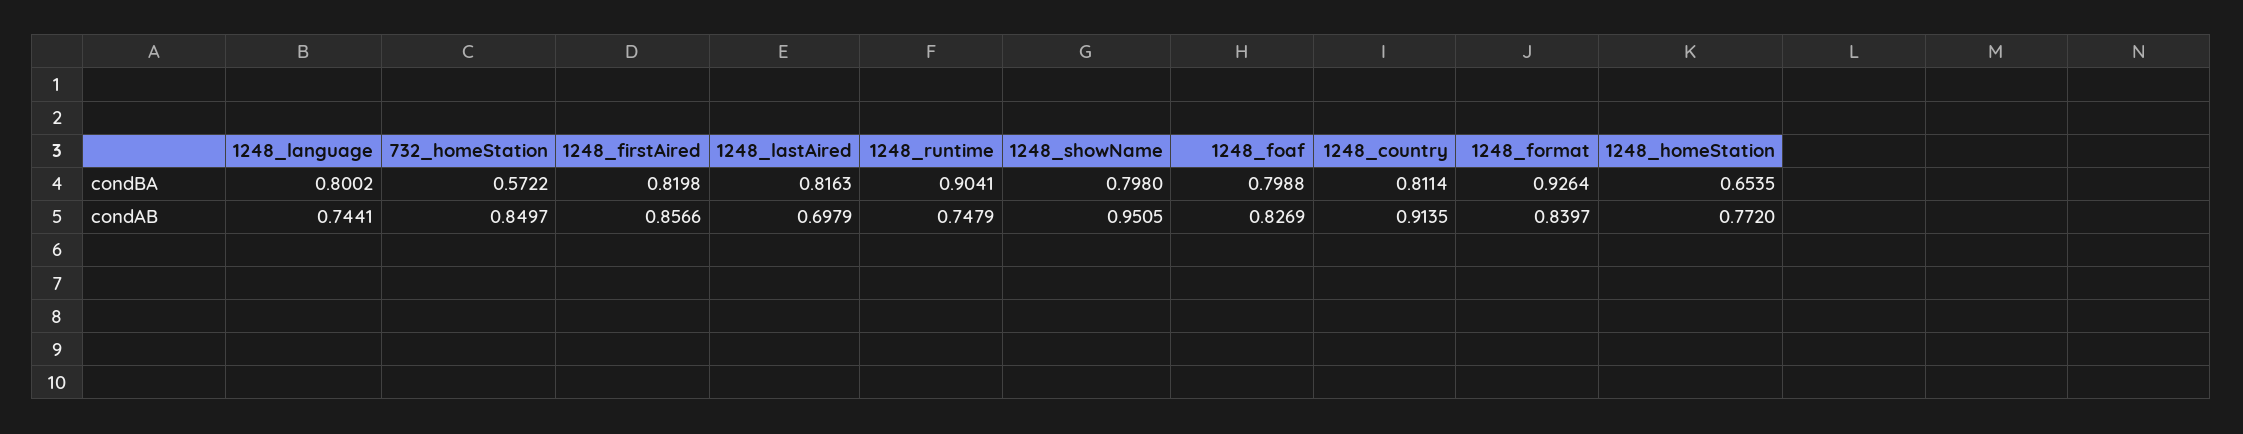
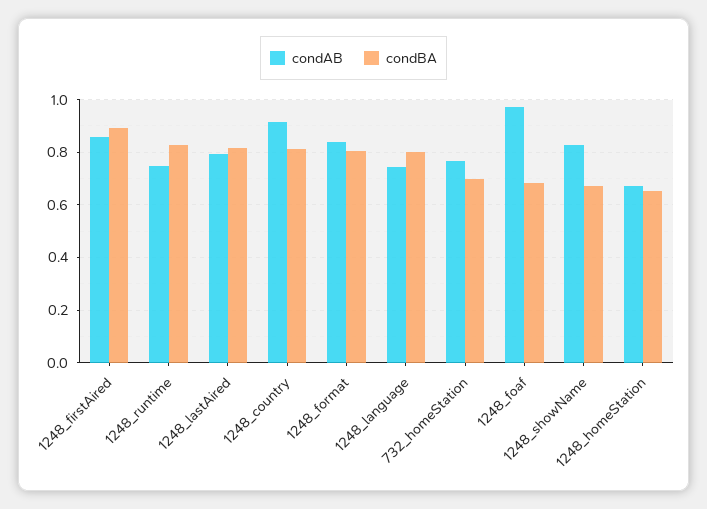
  {
    "condBA": {
      "1248_language": 0.8002,
-     "732_homeStation": 0.5722,
+     "732_homeStation": 0.7,
-     "1248_firstAired": 0.8198,
+     "1248_firstAired": 0.9,
      "1248_lastAired": 0.8163,
-     "1248_runtime": 0.9041,
+     "1248_runtime": 0.825,
-     "1248_showName": 0.798,
+     "1248_showName": 0.675,
-     "1248_foaf": 0.7988,
+     "1248_foaf": 0.675,
      "1248_country": 0.8114,
-     "1248_format": 0.9264,
+     "1248_format": 0.8,
      "1248_homeStation": 0.6535
    },
    "condAB": {
      "1248_language": 0.7441,
-     "732_homeStation": 0.8497,
+     "732_homeStation": 0.775,
      "1248_firstAired": 0.8566,
-     "1248_lastAired": 0.6979,
+     "1248_lastAired": 0.8,
      "1248_runtime": 0.7479,
-     "1248_showName": 0.9505,
+     "1248_showName": 0.825,
-     "1248_foaf": 0.8269,
+     "1248_foaf": 0.975,
      "1248_country": 0.9135,
      "1248_format": 0.8397,
-     "1248_homeStation": 0.772
+     "1248_homeStation": 0.675
    }
  }

